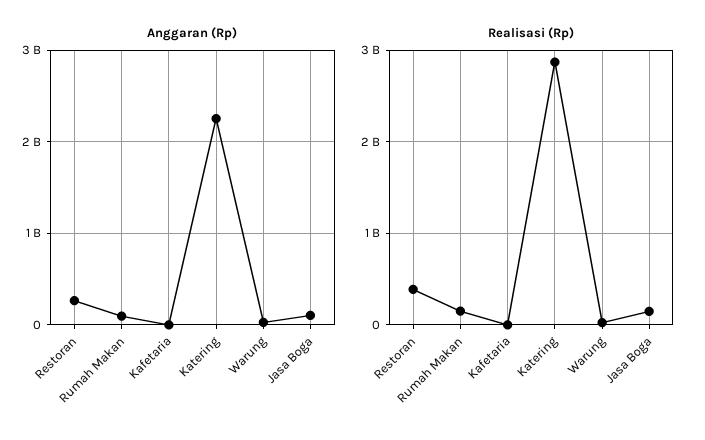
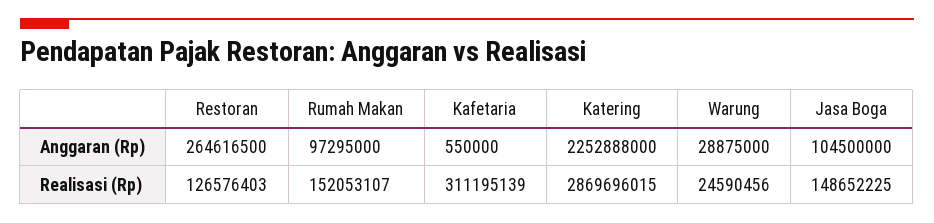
  {
    "Anggaran (Rp)": {
      "Restoran": 264616500,
      "Rumah Makan": 97295000,
      "Kafetaria": 550000,
      "Katering": 2252888000,
      "Warung": 28875000,
      "Jasa Boga": 104500000
    },
    "Realisasi (Rp)": {
-     "Restoran": 400000000,
+     "Restoran": 126576403,
      "Rumah Makan": 152053107,
-     "Kafetaria": 0,
+     "Kafetaria": 311195139,
      "Katering": 2869696015,
      "Warung": 24590456,
      "Jasa Boga": 148652225
    }
  }

